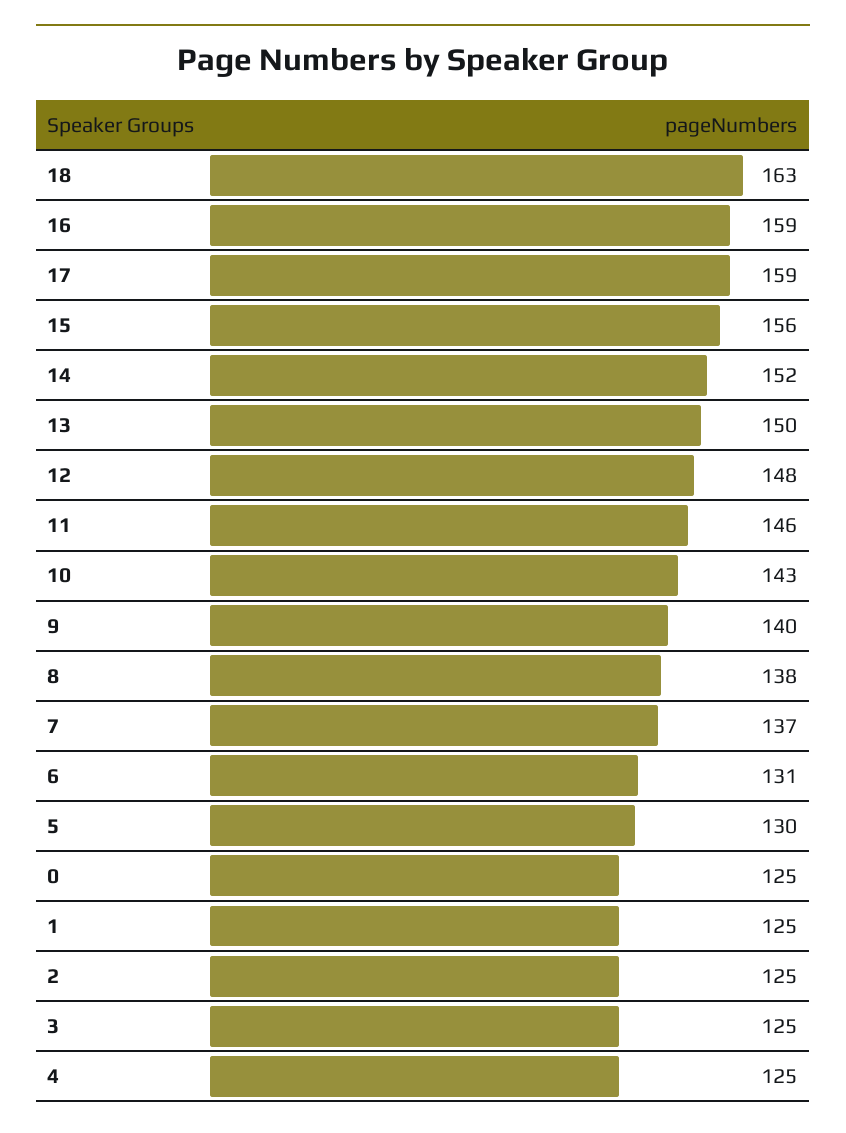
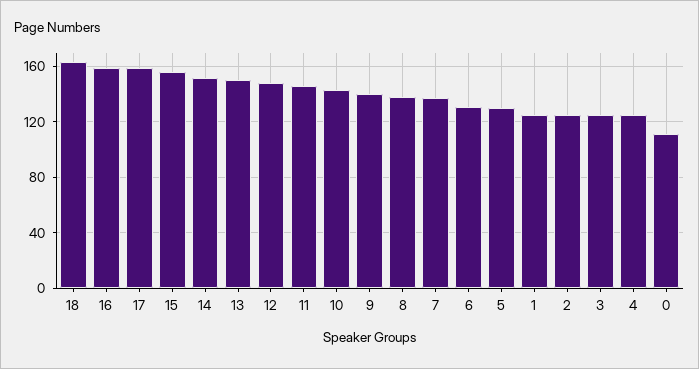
  {
    "18": 163,
    "16": 159,
    "17": 159,
    "15": 156,
    "14": 152,
    "13": 150,
    "12": 148,
    "11": 146,
    "10": 143,
    "9": 140,
    "8": 138,
    "7": 137,
    "6": 131,
    "5": 130,
-   "0": 125,
+   "0": 110,
    "1": 125,
    "2": 125,
    "3": 125,
    "4": 125
  }

